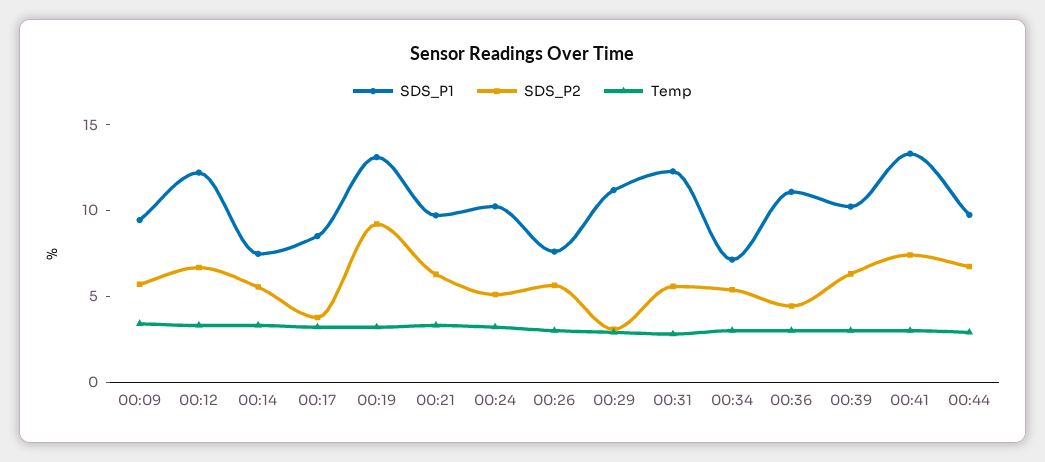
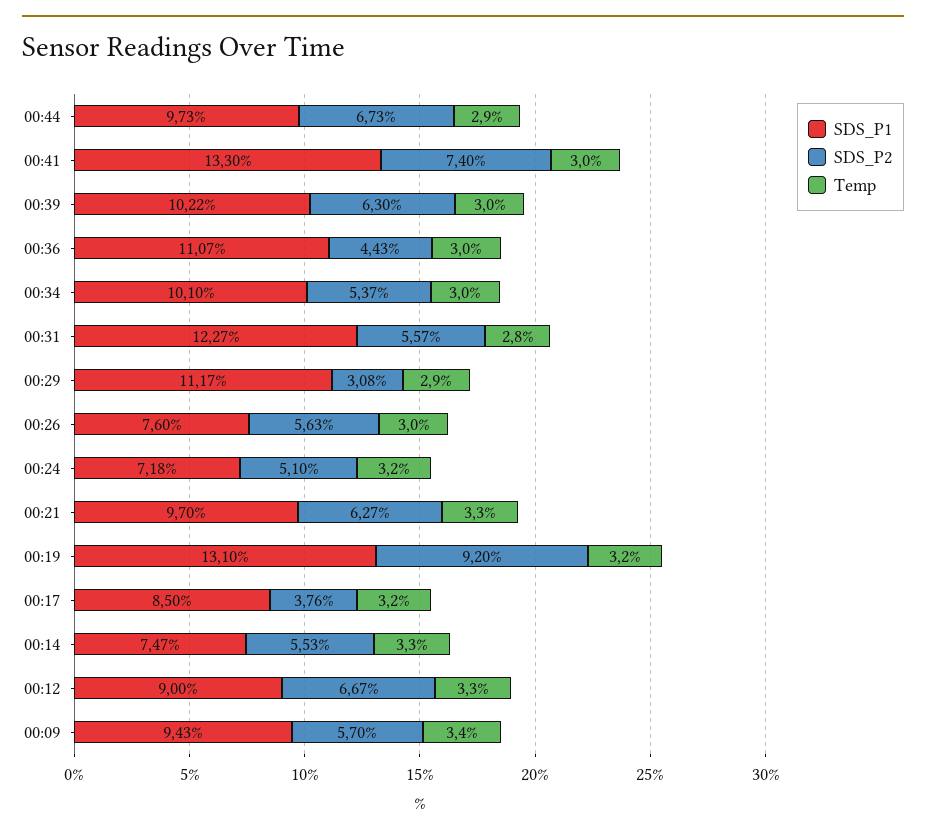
  {
    "SDS_P1": {
      "00:09": 9.43,
-     "00:12": 12,
+     "00:12": 9,
      "00:14": 7.47,
      "00:17": 8.5,
      "00:19": 13.1,
      "00:21": 9.7,
-     "00:24": 10,
+     "00:24": 7.18,
      "00:26": 7.6,
      "00:29": 11.17,
      "00:31": 12.27,
-     "00:34": 7,
+     "00:34": 10.1,
      "00:36": 11.07,
      "00:39": 10.22,
      "00:41": 13.3,
      "00:44": 9.73
    },
    "SDS_P2": {
      "00:09": 5.7,
      "00:12": 6.67,
      "00:14": 5.53,
      "00:17": 3.76,
      "00:19": 9.2,
      "00:21": 6.27,
      "00:24": 5.1,
      "00:26": 5.63,
      "00:29": 3.08,
      "00:31": 5.57,
      "00:34": 5.37,
      "00:36": 4.43,
      "00:39": 6.3,
      "00:41": 7.4,
      "00:44": 6.73
    },
    "Temp": {
      "00:09": 3.4,
      "00:12": 3.3,
      "00:14": 3.3,
      "00:17": 3.2,
      "00:19": 3.2,
      "00:21": 3.3,
      "00:24": 3.2,
      "00:26": 3,
      "00:29": 2.9,
      "00:31": 2.8,
      "00:34": 3,
      "00:36": 3,
      "00:39": 3,
      "00:41": 3,
      "00:44": 2.9
    }
  }

